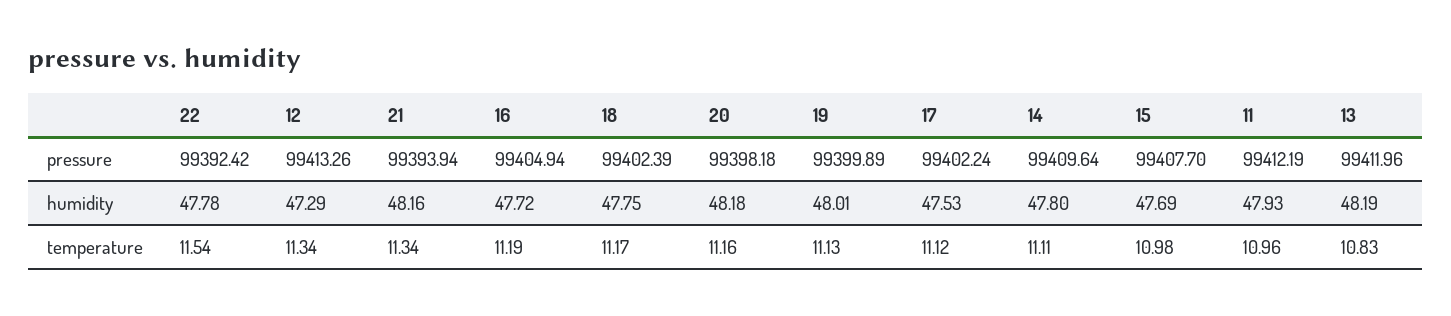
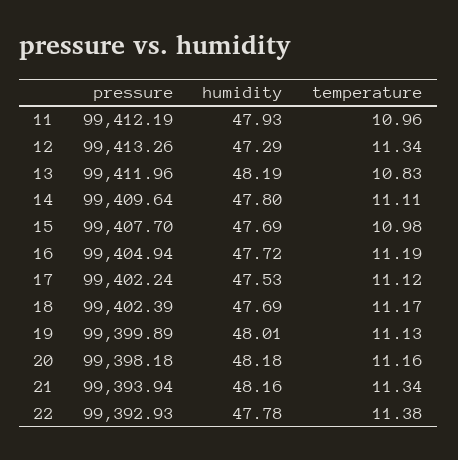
  {
    "22": {
-     "pressure": 99392.42,
+     "pressure": 99392.93,
      "humidity": 47.78,
-     "temperature": 11.54
+     "temperature": 11.38
    },
    "12": {
      "pressure": 99413.26,
      "humidity": 47.29,
      "temperature": 11.34
    },
    "21": {
      "pressure": 99393.94,
      "humidity": 48.16,
      "temperature": 11.34
    },
    "16": {
      "pressure": 99404.94,
      "humidity": 47.72,
      "temperature": 11.19
    },
    "18": {
      "pressure": 99402.39,
-     "humidity": 47.75,
+     "humidity": 47.69,
      "temperature": 11.17
    },
    "20": {
      "pressure": 99398.18,
      "humidity": 48.18,
      "temperature": 11.16
    },
    "19": {
      "pressure": 99399.89,
      "humidity": 48.01,
      "temperature": 11.13
    },
    "17": {
      "pressure": 99402.24,
      "humidity": 47.53,
      "temperature": 11.12
    },
    "14": {
      "pressure": 99409.64,
      "humidity": 47.8,
      "temperature": 11.11
    },
    "15": {
      "pressure": 99407.7,
      "humidity": 47.69,
      "temperature": 10.98
    },
    "11": {
      "pressure": 99412.19,
      "humidity": 47.93,
      "temperature": 10.96
    },
    "13": {
      "pressure": 99411.96,
      "humidity": 48.19,
      "temperature": 10.83
    }
  }

